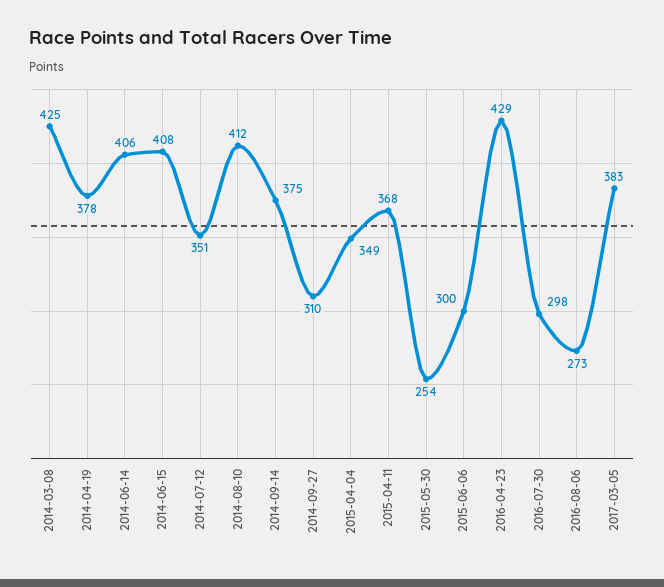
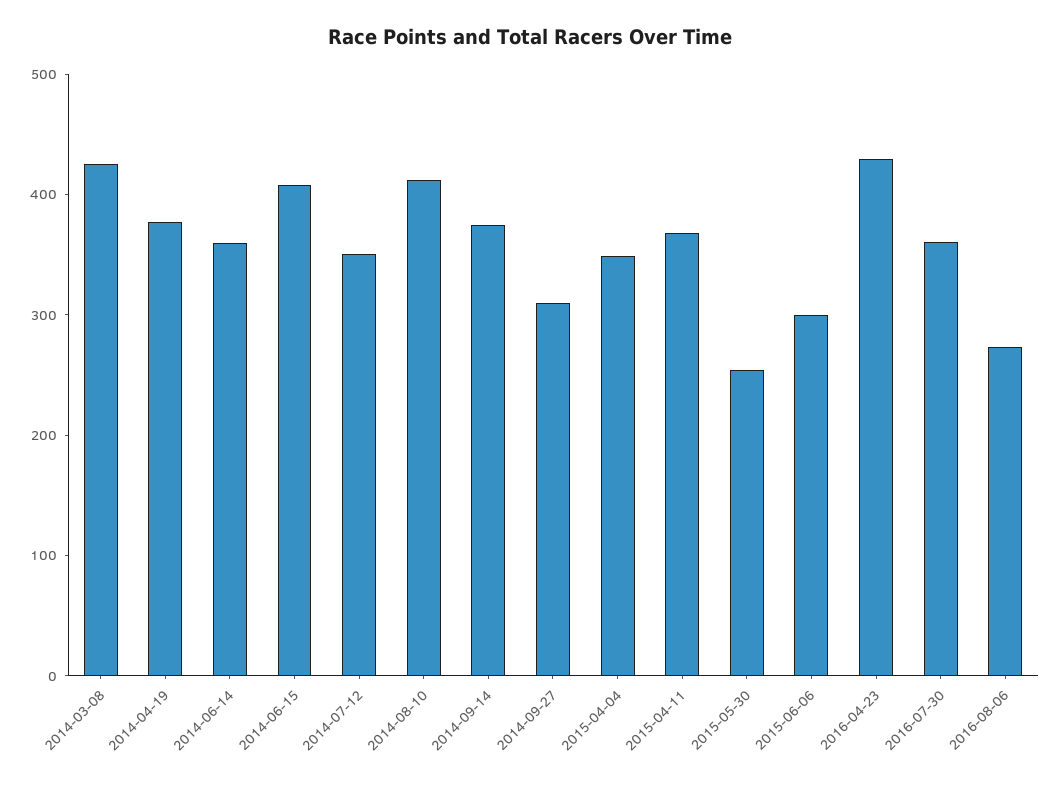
  {
    "2014-03-08": 425,
    "2014-04-19": 378,
-   "2014-06-14": 406,
+   "2014-06-14": 360,
    "2014-06-15": 408,
    "2014-07-12": 351,
    "2014-08-10": 412,
    "2014-09-14": 375,
    "2014-09-27": 310,
    "2015-04-04": 349,
    "2015-04-11": 368,
    "2015-05-30": 254,
    "2015-06-06": 300,
    "2016-04-23": 429,
-   "2016-07-30": 298,
+   "2016-07-30": 360,
-   "2016-08-06": 273,
+   "2016-08-06": 273
-   "2017-03-05": 383
  }

